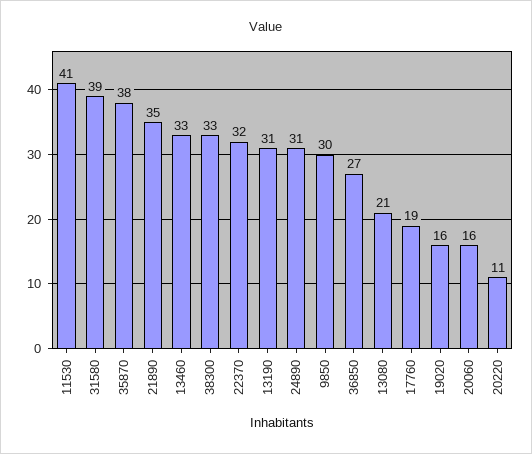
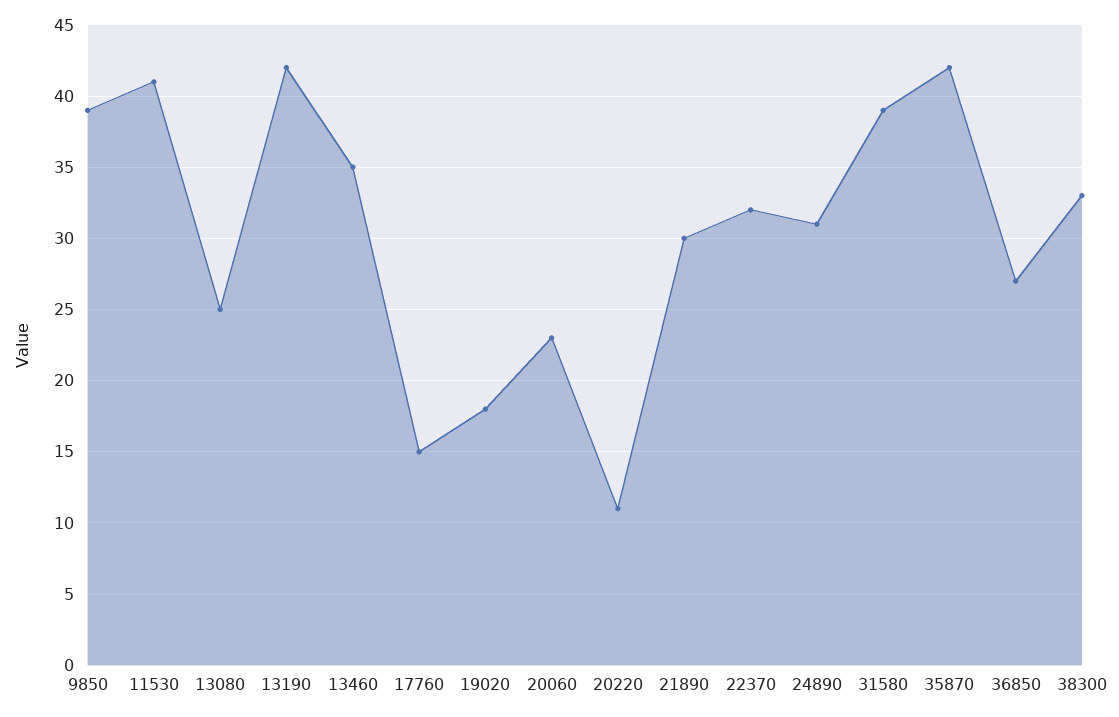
  {
    "11530": 41,
    "31580": 39,
-   "35870": 38,
+   "35870": 42,
-   "21890": 35,
+   "21890": 30,
-   "13460": 33,
+   "13460": 35,
    "38300": 33,
    "22370": 32,
-   "13190": 31,
+   "13190": 42,
    "24890": 31,
-   "9850": 30,
+   "9850": 39,
    "36850": 27,
-   "13080": 21,
+   "13080": 25,
-   "17760": 19,
+   "17760": 15,
-   "19020": 16,
+   "19020": 18,
-   "20060": 16,
+   "20060": 23,
    "20220": 11
  }

